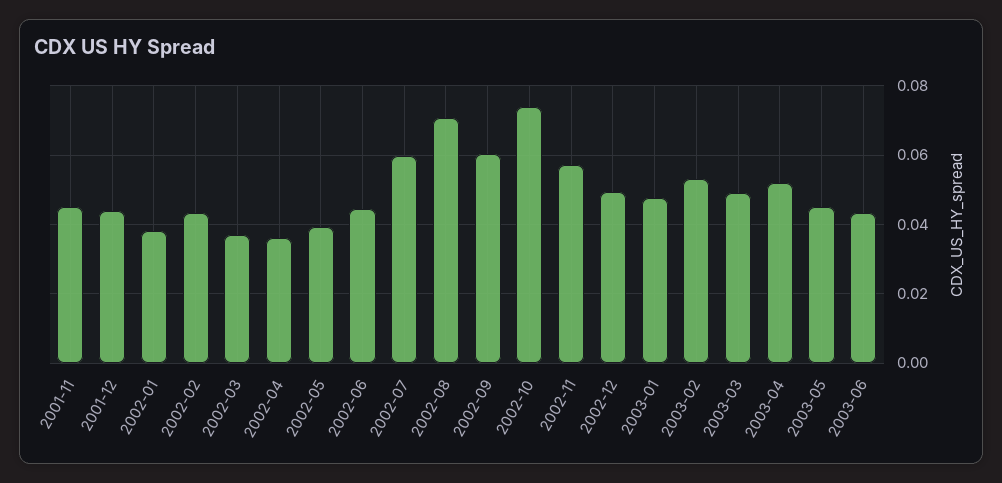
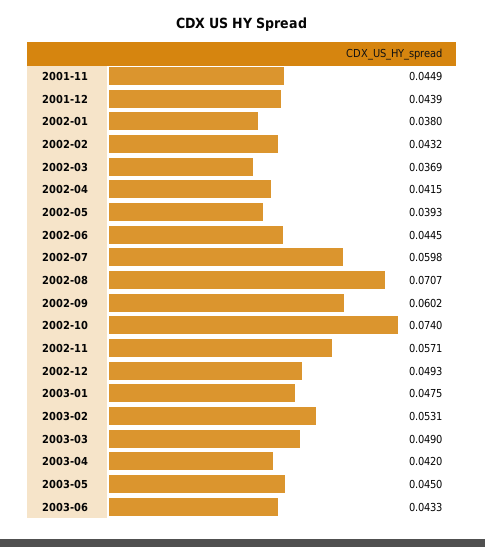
  {
    "2001-11": 0.0449,
    "2001-12": 0.0439,
    "2002-01": 0.038,
    "2002-02": 0.0432,
    "2002-03": 0.0369,
-   "2002-04": 0.036,
+   "2002-04": 0.0415,
    "2002-05": 0.0393,
    "2002-06": 0.0445,
    "2002-07": 0.0598,
    "2002-08": 0.0707,
    "2002-09": 0.0602,
    "2002-10": 0.074,
    "2002-11": 0.0571,
    "2002-12": 0.0493,
    "2003-01": 0.0475,
    "2003-02": 0.0531,
    "2003-03": 0.049,
-   "2003-04": 0.052,
+   "2003-04": 0.042,
    "2003-05": 0.045,
    "2003-06": 0.0433
  }

